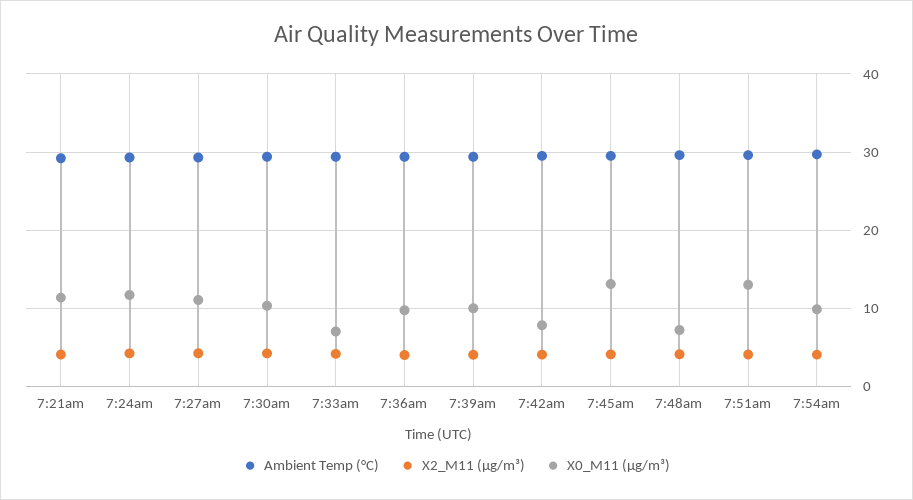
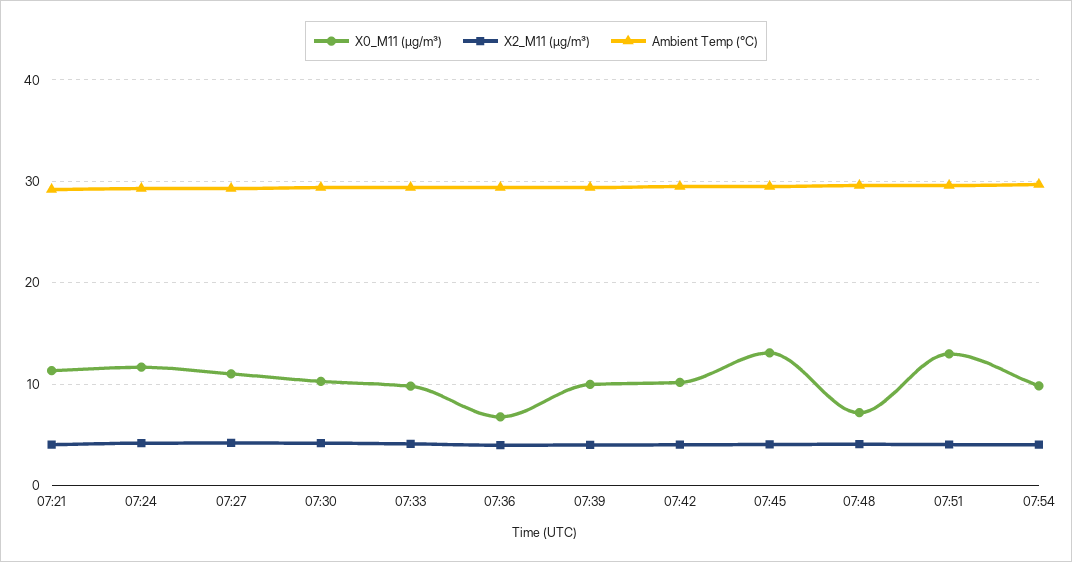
  {
    "Ambient Temp (°C)": {
      "7:21am": 29,
      "7:24am": 29,
      "7:27am": 29,
      "7:30am": 29,
      "7:33am": 29,
      "7:36am": 29,
      "7:39am": 29,
      "7:42am": 30,
      "7:45am": 30,
      "7:48am": 30,
      "7:51am": 30,
      "7:54am": 30
    },
    "X2_M11 (μg/m³)": {
      "7:21am": 4,
      "7:24am": 4,
      "7:27am": 4,
      "7:30am": 4,
      "7:33am": 4,
      "7:36am": 4,
      "7:39am": 4,
      "7:42am": 4,
      "7:45am": 4,
      "7:48am": 4,
      "7:51am": 4,
      "7:54am": 4
    },
    "X0_M11 (μg/m³)": {
      "7:21am": 11,
      "7:24am": 12,
      "7:27am": 11,
      "7:30am": 10,
-     "7:33am": 7,
+     "7:33am": 10,
-     "7:36am": 10,
+     "7:36am": 7,
      "7:39am": 10,
-     "7:42am": 8,
+     "7:42am": 10,
      "7:45am": 13,
      "7:48am": 7,
      "7:51am": 13,
      "7:54am": 10
    }
  }

